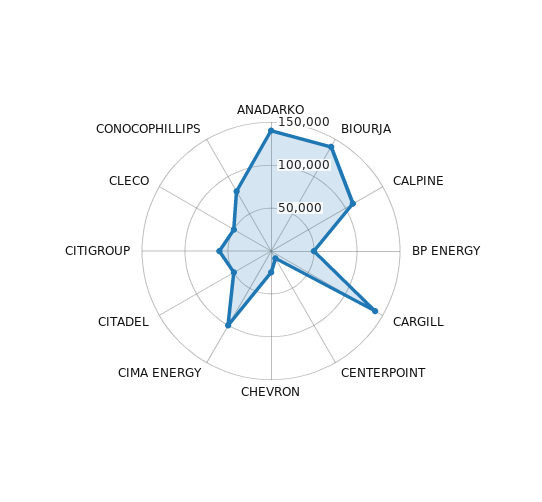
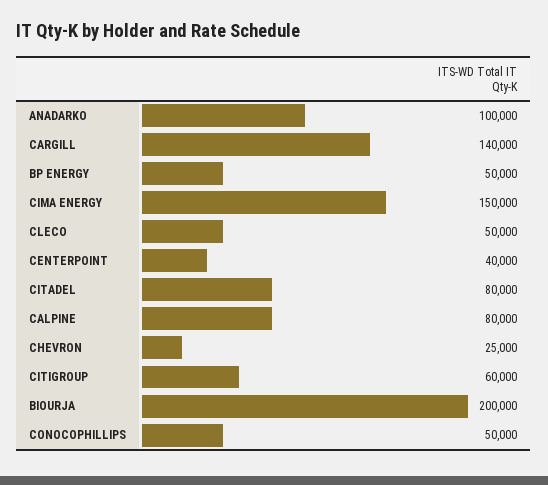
  {
-   "ANADARKO": 140000,
+   "ANADARKO": 100000,
-   "BIOURJA": 140000,
+   "BIOURJA": 200000,
-   "CALPINE": 110000,
+   "CALPINE": 80000,
    "BP ENERGY": 50000,
    "CARGILL": 140000,
-   "CENTERPOINT": 10000,
+   "CENTERPOINT": 40000,
    "CHEVRON": 25000,
-   "CIMA ENERGY": 100000,
+   "CIMA ENERGY": 150000,
-   "CITADEL": 50000,
+   "CITADEL": 80000,
    "CITIGROUP": 60000,
    "CLECO": 50000,
-   "CONOCOPHILLIPS": 80000
+   "CONOCOPHILLIPS": 50000
  }

